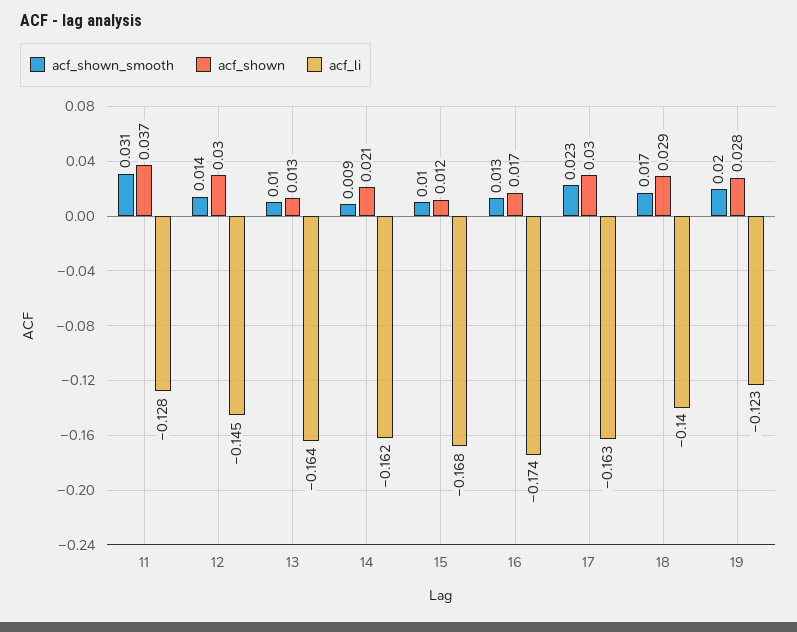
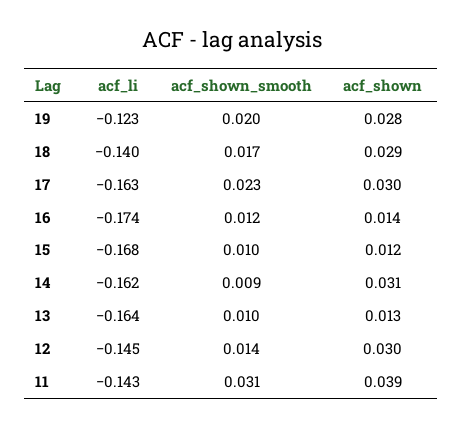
  {
    "acf_shown_smooth": {
      "11": 0.031,
      "12": 0.014,
      "13": 0.01,
      "14": 0.009,
      "15": 0.01,
-     "16": 0.013,
+     "16": 0.012,
      "17": 0.023,
      "18": 0.017,
      "19": 0.02
    },
    "acf_shown": {
-     "11": 0.037,
+     "11": 0.039,
      "12": 0.03,
      "13": 0.013,
-     "14": 0.021,
+     "14": 0.031,
      "15": 0.012,
-     "16": 0.017,
+     "16": 0.014,
      "17": 0.03,
      "18": 0.029,
      "19": 0.028
    },
    "acf_li": {
-     "11": -0.128,
+     "11": -0.143,
      "12": -0.145,
      "13": -0.164,
      "14": -0.162,
      "15": -0.168,
      "16": -0.174,
      "17": -0.163,
      "18": -0.14,
      "19": -0.123
    }
  }

